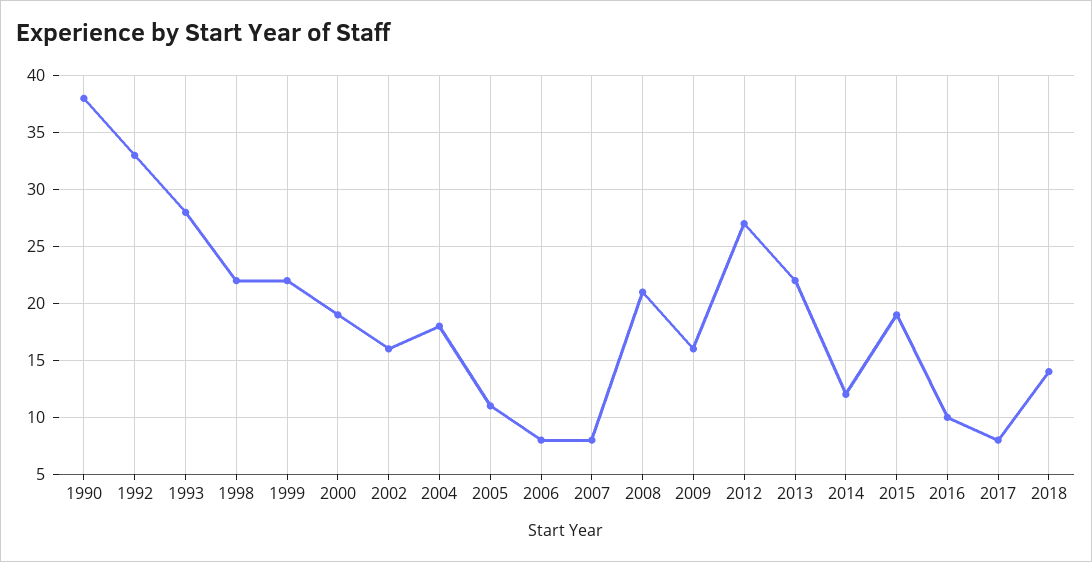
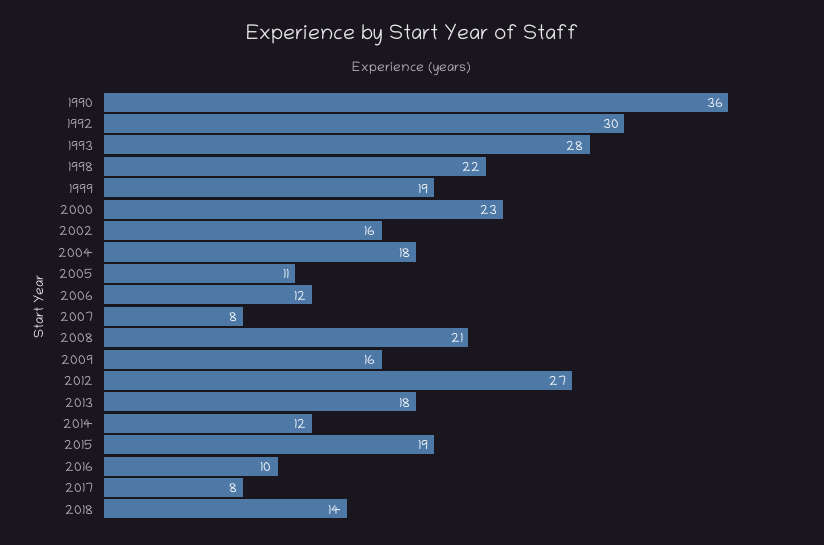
  {
-   "1990": 38,
+   "1990": 36,
-   "1992": 33,
+   "1992": 30,
    "1993": 28,
    "1998": 22,
-   "1999": 22,
+   "1999": 19,
-   "2000": 19,
+   "2000": 23,
    "2002": 16,
    "2004": 18,
    "2005": 11,
-   "2006": 8,
+   "2006": 12,
    "2007": 8,
    "2008": 21,
    "2009": 16,
    "2012": 27,
-   "2013": 22,
+   "2013": 18,
    "2014": 12,
    "2015": 19,
    "2016": 10,
    "2017": 8,
    "2018": 14
  }

